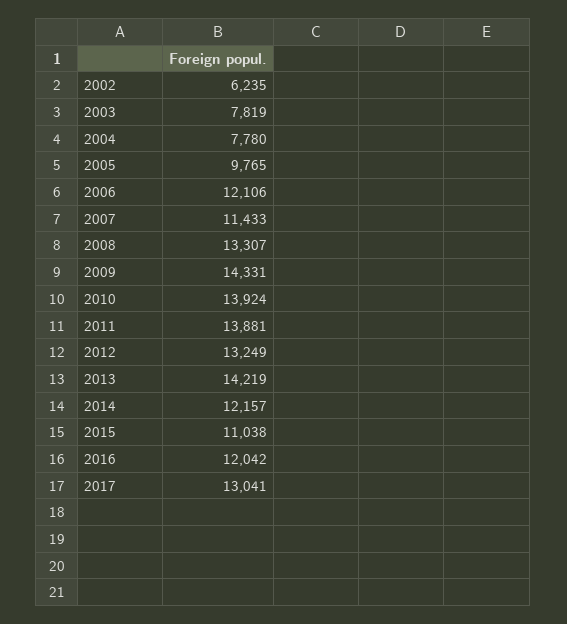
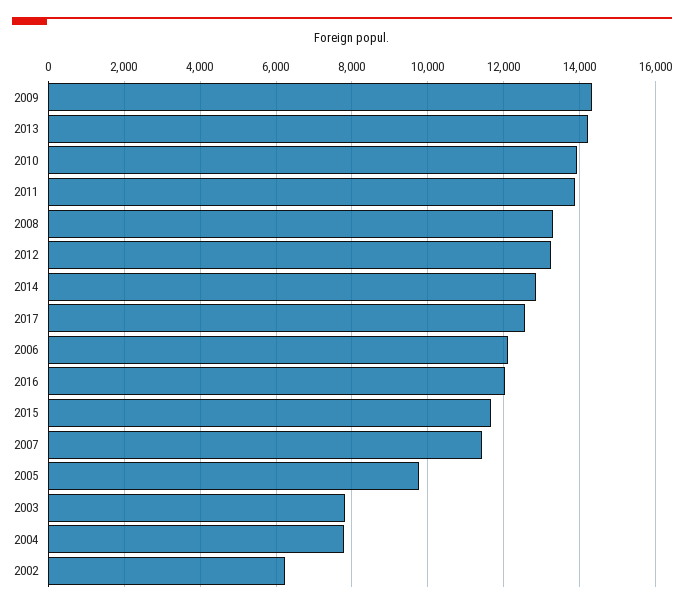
  {
    "2002": 6235,
    "2003": 7819,
    "2004": 7780,
    "2005": 9765,
    "2006": 12106,
    "2007": 11433,
    "2008": 13307,
    "2009": 14331,
    "2010": 13924,
    "2011": 13881,
    "2012": 13249,
    "2013": 14219,
-   "2014": 12157,
+   "2014": 12800,
-   "2015": 11038,
+   "2015": 11600,
    "2016": 12042,
-   "2017": 13041
+   "2017": 12600
  }

